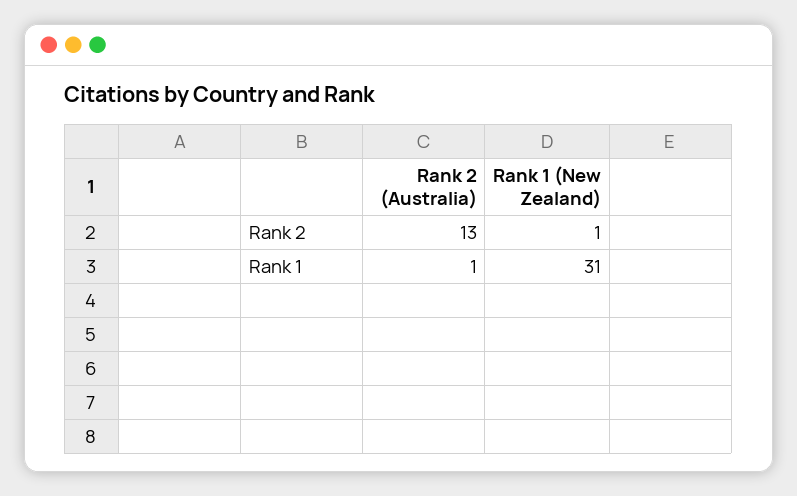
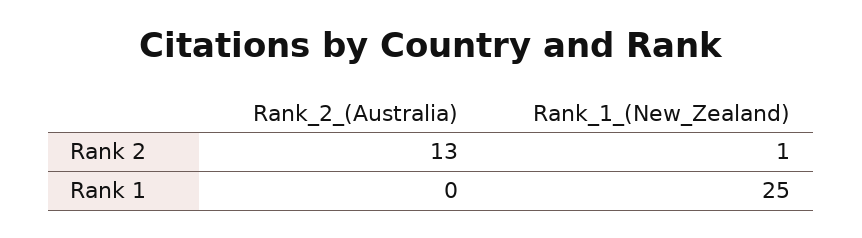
  {
    "Rank 2 (Australia)": {
      "Rank 2": 13,
-     "Rank 1": 1
+     "Rank 1": 0
    },
    "Rank 1 (New Zealand)": {
      "Rank 2": 1,
-     "Rank 1": 31
+     "Rank 1": 25
    }
  }

